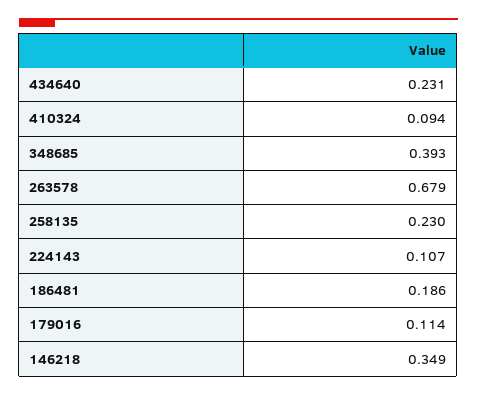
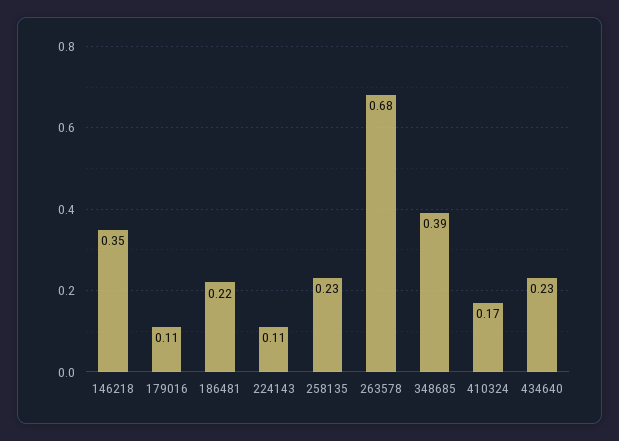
  {
    "434640": 0.231,
-   "410324": 0.094,
+   "410324": 0.17,
    "348685": 0.393,
    "263578": 0.679,
    "258135": 0.23,
    "224143": 0.107,
-   "186481": 0.186,
+   "186481": 0.22,
    "179016": 0.114,
    "146218": 0.349
  }

